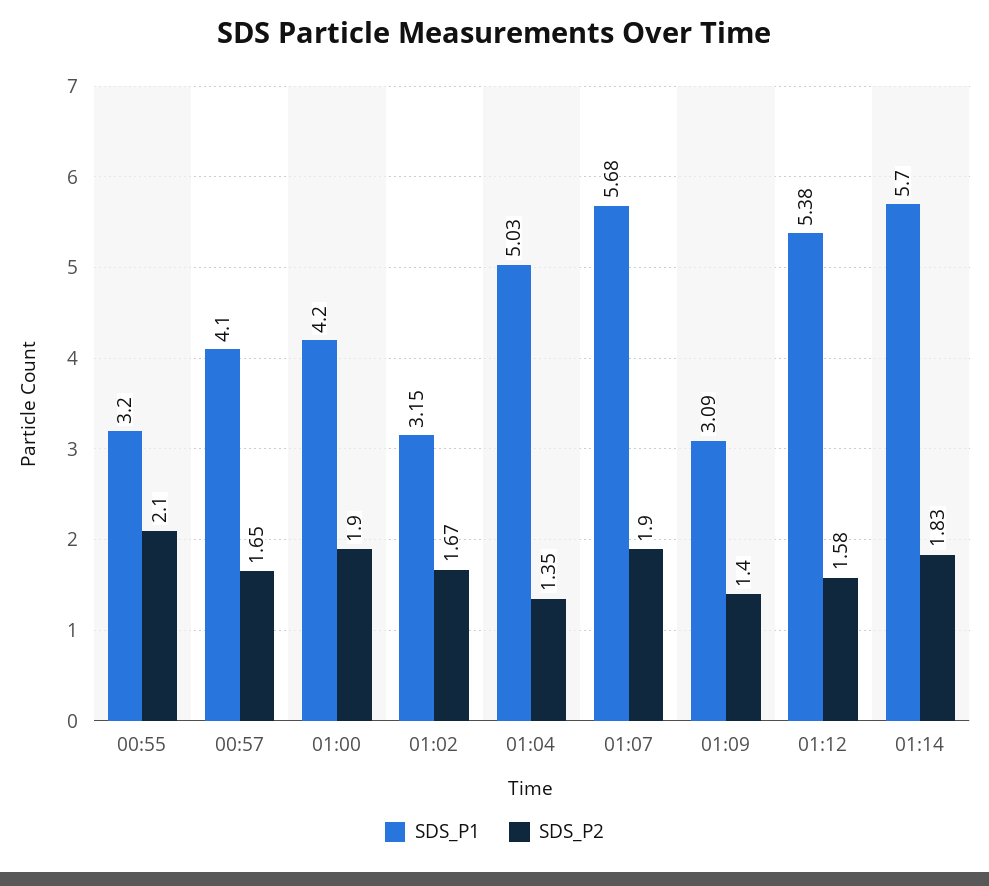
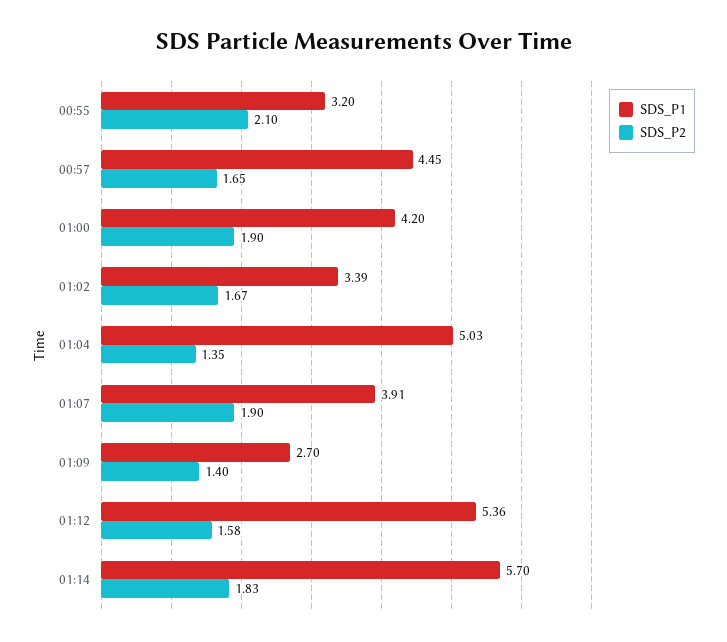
  {
    "SDS_P1": {
      "00:55": 3.2,
-     "00:57": 4.1,
+     "00:57": 4.45,
      "01:00": 4.2,
-     "01:02": 3.15,
+     "01:02": 3.39,
      "01:04": 5.03,
-     "01:07": 5.68,
+     "01:07": 3.91,
-     "01:09": 3.09,
+     "01:09": 2.7,
-     "01:12": 5.38,
+     "01:12": 5.36,
      "01:14": 5.7
    },
    "SDS_P2": {
      "00:55": 2.1,
      "00:57": 1.65,
      "01:00": 1.9,
      "01:02": 1.67,
      "01:04": 1.35,
      "01:07": 1.9,
      "01:09": 1.4,
      "01:12": 1.58,
      "01:14": 1.83
    }
  }

